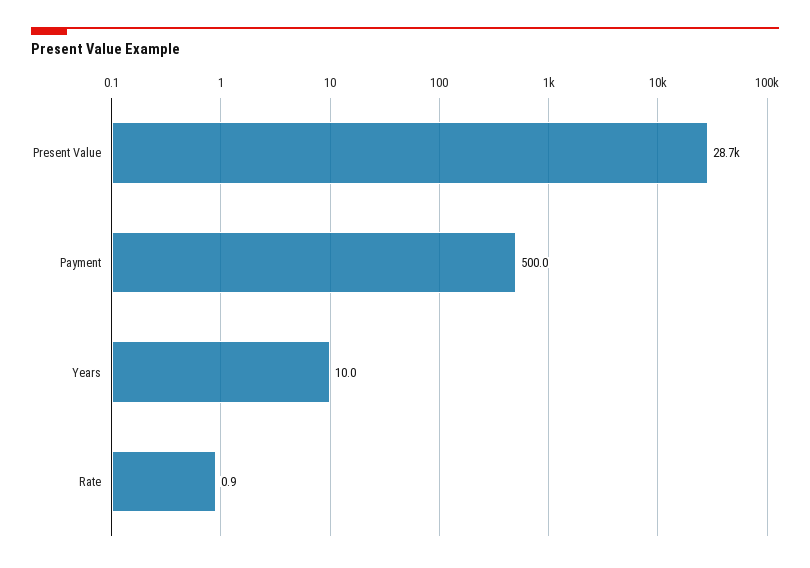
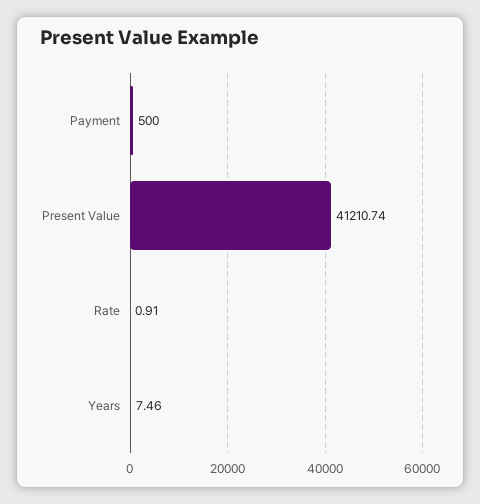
  {
-   "Present Value": 28700,
+   "Present Value": 41210.74,
    "Payment": 500,
-   "Years": 10,
+   "Years": 7.46,
    "Rate": 0.91
  }

